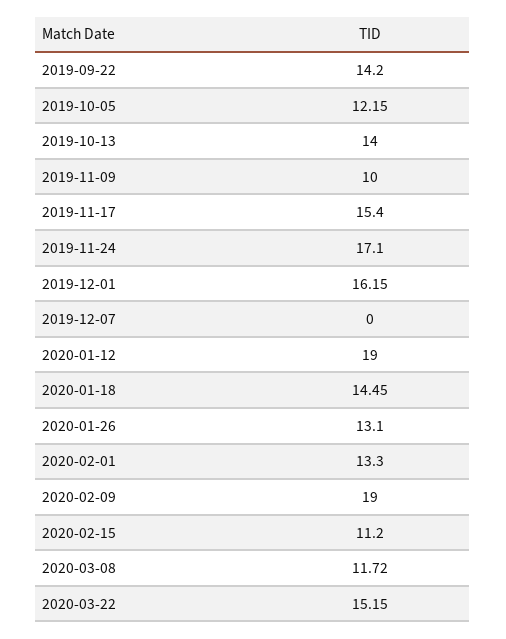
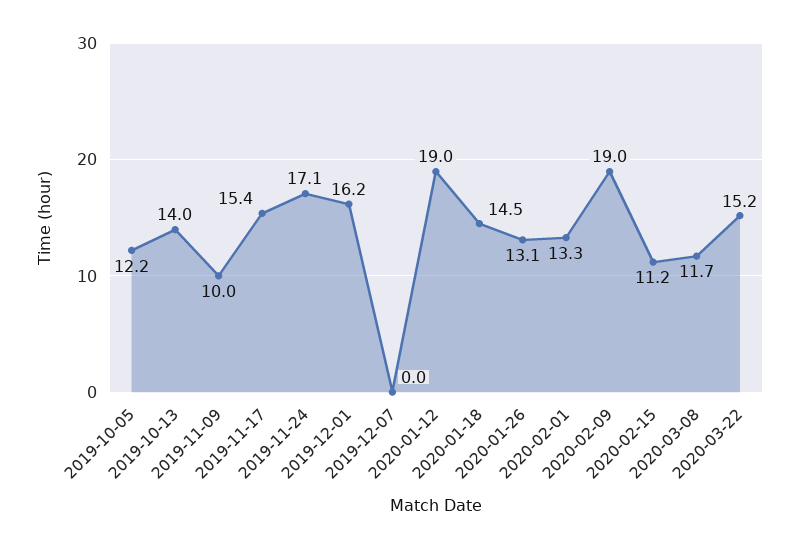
  {
-   "2019-09-22": 14.2,
    "2019-10-05": 12.15,
    "2019-10-13": 14,
    "2019-11-09": 10,
    "2019-11-17": 15.4,
    "2019-11-24": 17.1,
    "2019-12-01": 16.15,
    "2019-12-07": 0,
    "2020-01-12": 19,
    "2020-01-18": 14.45,
    "2020-01-26": 13.1,
    "2020-02-01": 13.3,
    "2020-02-09": 19,
    "2020-02-15": 11.2,
    "2020-03-08": 11.72,
    "2020-03-22": 15.15
  }

